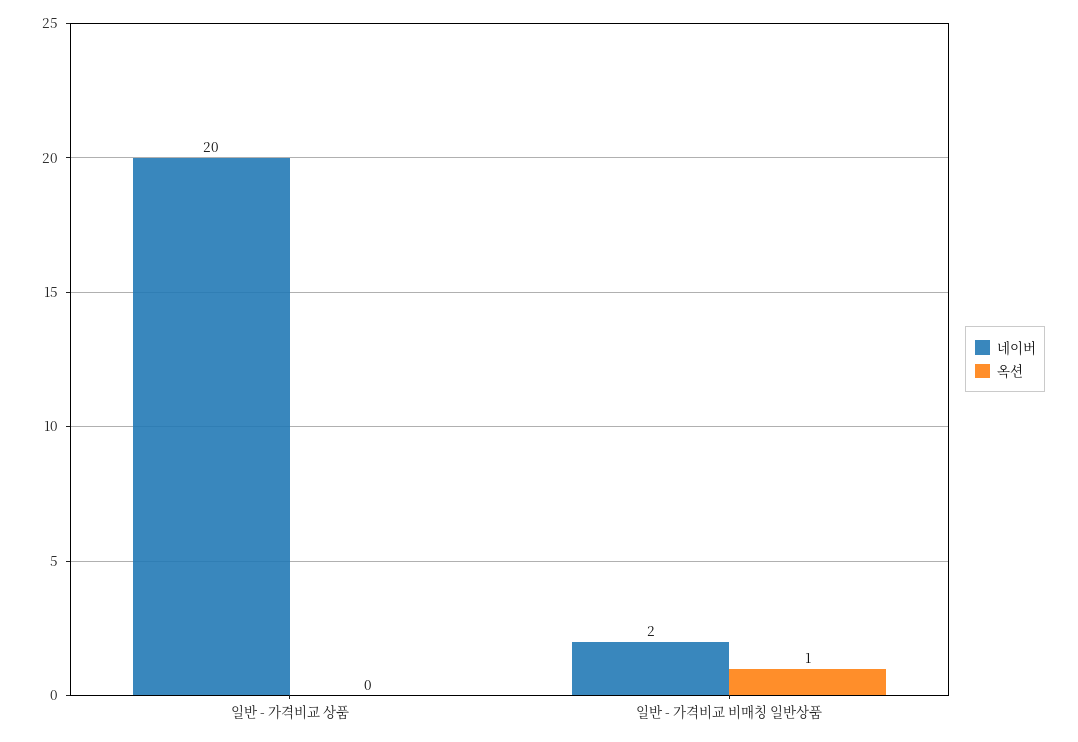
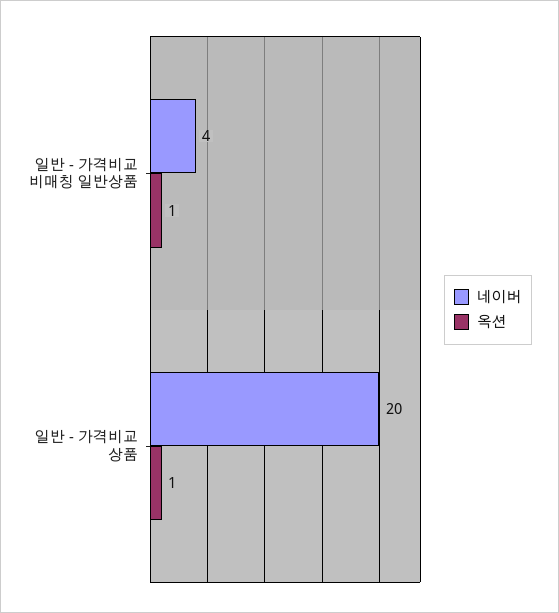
  {
    "네이버": {
      "일반 - 가격비교 상품": 20,
-     "일반 - 가격비교 비매칭 일반상품": 2
+     "일반 - 가격비교 비매칭 일반상품": 4
    },
    "옥션": {
-     "일반 - 가격비교 상품": 0,
+     "일반 - 가격비교 상품": 1,
      "일반 - 가격비교 비매칭 일반상품": 1
    }
  }

